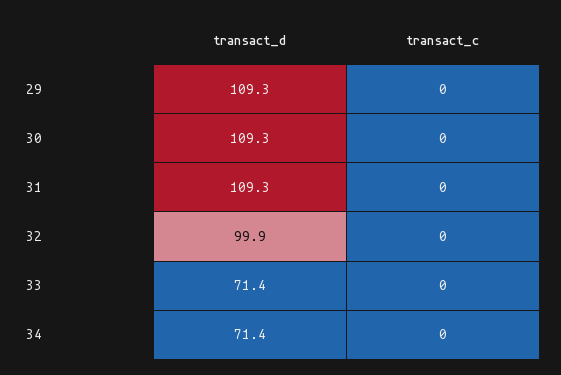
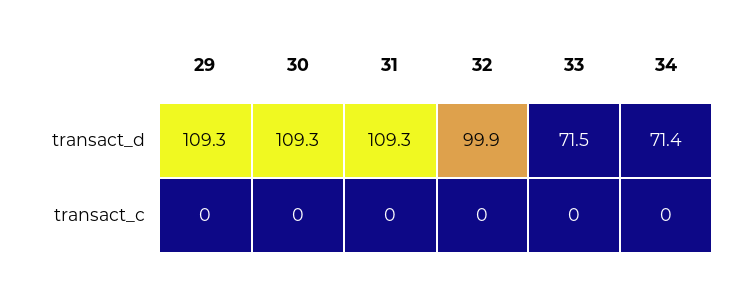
  {
    "transact_d": {
      "29": 109.3,
      "30": 109.3,
      "31": 109.3,
      "32": 99.9,
-     "33": 71.4,
+     "33": 71.5,
      "34": 71.4
    },
    "transact_c": {
      "29": 0,
      "30": 0,
      "31": 0,
      "32": 0,
      "33": 0,
      "34": 0
    }
  }

